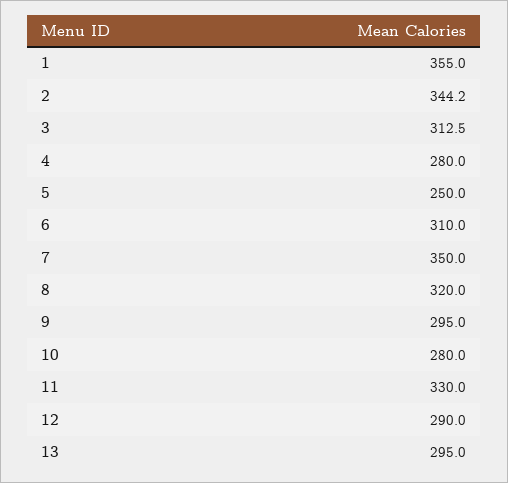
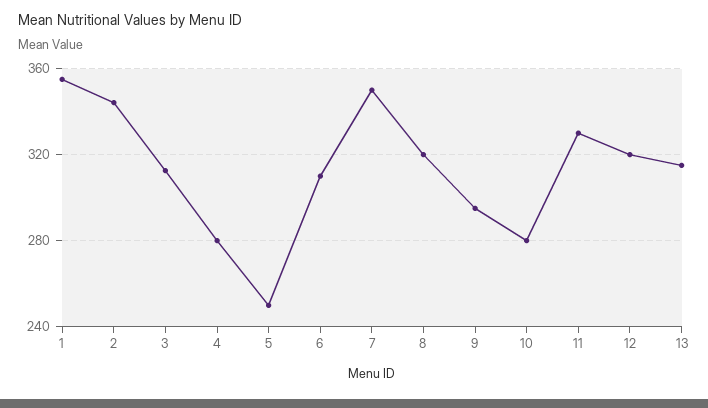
  {
    "1": 355,
    "2": 344.2,
    "3": 312.5,
    "4": 280,
    "5": 250,
    "6": 310,
    "7": 350,
    "8": 320,
    "9": 295,
    "10": 280,
    "11": 330,
-   "12": 290,
+   "12": 320,
-   "13": 295
+   "13": 315
  }

